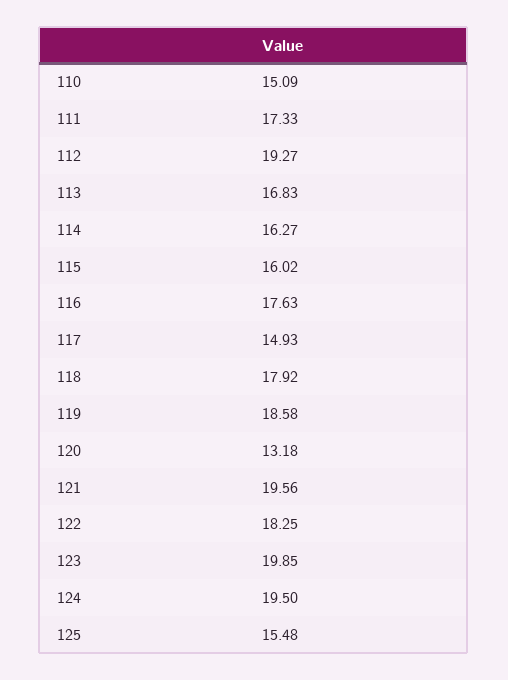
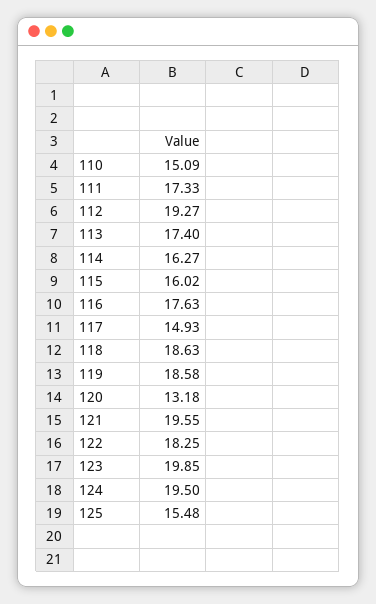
  {
    "110": 15.09,
    "111": 17.33,
    "112": 19.27,
-   "113": 16.83,
+   "113": 17.4,
    "114": 16.27,
    "115": 16.02,
    "116": 17.63,
    "117": 14.93,
-   "118": 17.92,
+   "118": 18.63,
    "119": 18.58,
    "120": 13.18,
-   "121": 19.56,
+   "121": 19.55,
    "122": 18.25,
    "123": 19.85,
    "124": 19.5,
    "125": 15.48
  }

